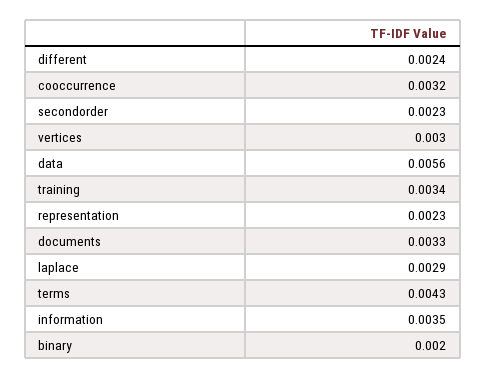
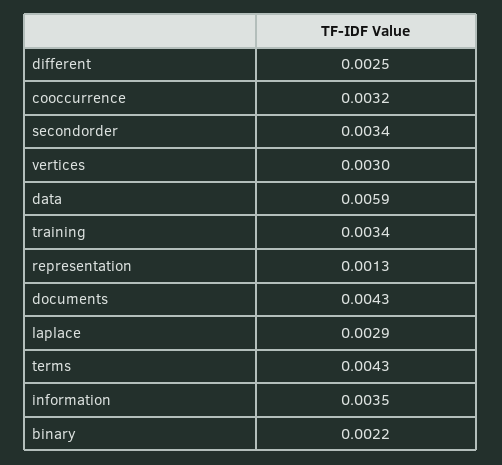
  {
-   "different": 0.0024,
+   "different": 0.0025,
    "cooccurrence": 0.0032,
-   "secondorder": 0.0023,
+   "secondorder": 0.0034,
    "vertices": 0.003,
-   "data": 0.0056,
+   "data": 0.0059,
    "training": 0.0034,
-   "representation": 0.0023,
+   "representation": 0.0013,
-   "documents": 0.0033,
+   "documents": 0.0043,
    "laplace": 0.0029,
    "terms": 0.0043,
    "information": 0.0035,
-   "binary": 0.002
+   "binary": 0.0022
  }

